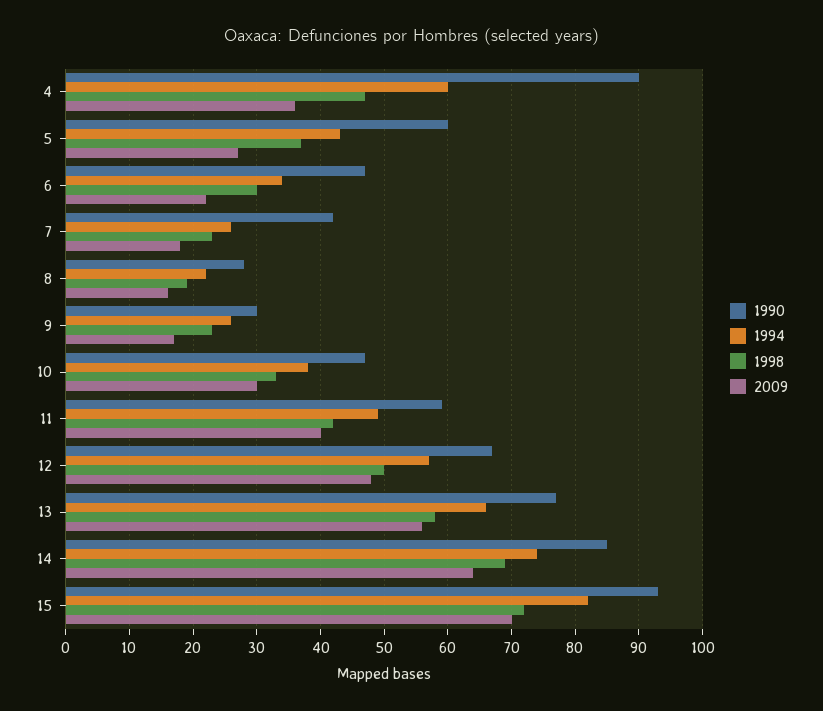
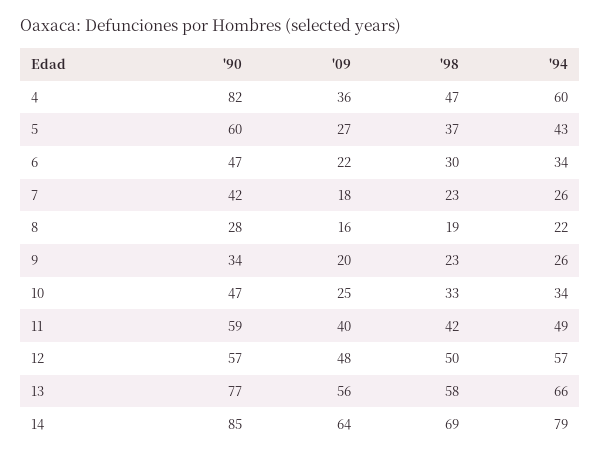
  {
    "1990": {
-     "4": 90,
+     "4": 82,
      "5": 60,
      "6": 47,
      "7": 42,
      "8": 28,
-     "9": 30,
+     "9": 34,
      "10": 47,
      "11": 59,
-     "12": 67,
+     "12": 57,
      "13": 77,
-     "14": 85,
+     "14": 85
-     "15": 93
    },
    "1994": {
      "4": 60,
      "5": 43,
      "6": 34,
      "7": 26,
      "8": 22,
      "9": 26,
-     "10": 38,
+     "10": 34,
      "11": 49,
      "12": 57,
      "13": 66,
-     "14": 74,
+     "14": 79
-     "15": 82
    },
    "1998": {
      "4": 47,
      "5": 37,
      "6": 30,
      "7": 23,
      "8": 19,
      "9": 23,
      "10": 33,
      "11": 42,
      "12": 50,
      "13": 58,
-     "14": 69,
+     "14": 69
-     "15": 72
    },
    "2009": {
      "4": 36,
      "5": 27,
      "6": 22,
      "7": 18,
      "8": 16,
-     "9": 17,
+     "9": 20,
-     "10": 30,
+     "10": 25,
      "11": 40,
      "12": 48,
      "13": 56,
-     "14": 64,
+     "14": 64
-     "15": 70
    }
  }

